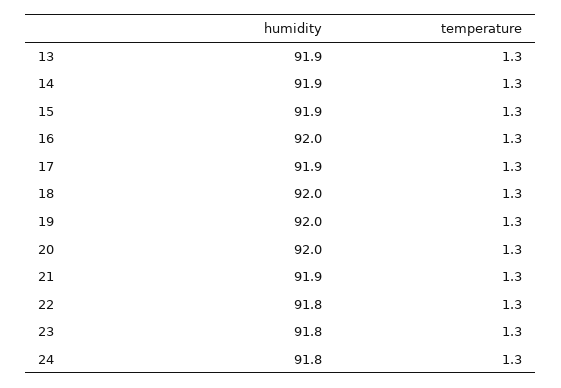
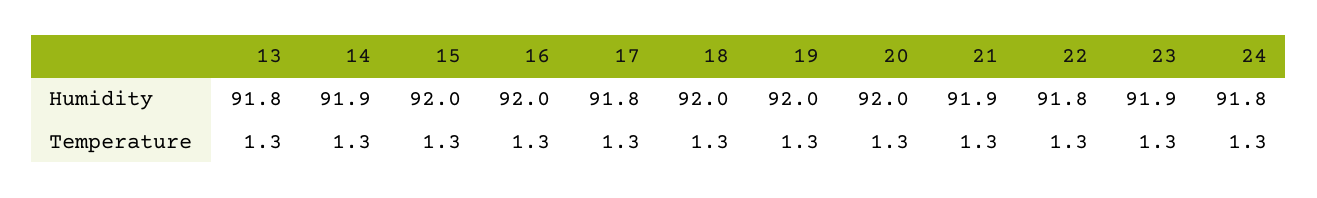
  {
    "humidity": {
-     "13": 91.9,
+     "13": 91.8,
      "14": 91.9,
-     "15": 91.9,
+     "15": 92,
      "16": 92,
-     "17": 91.9,
+     "17": 91.8,
      "18": 92,
      "19": 92,
      "20": 92,
      "21": 91.9,
      "22": 91.8,
-     "23": 91.8,
+     "23": 91.9,
      "24": 91.8
    },
    "temperature": {
      "13": 1.3,
      "14": 1.3,
      "15": 1.3,
      "16": 1.3,
      "17": 1.3,
      "18": 1.3,
      "19": 1.3,
      "20": 1.3,
      "21": 1.3,
      "22": 1.3,
      "23": 1.3,
      "24": 1.3
    }
  }

